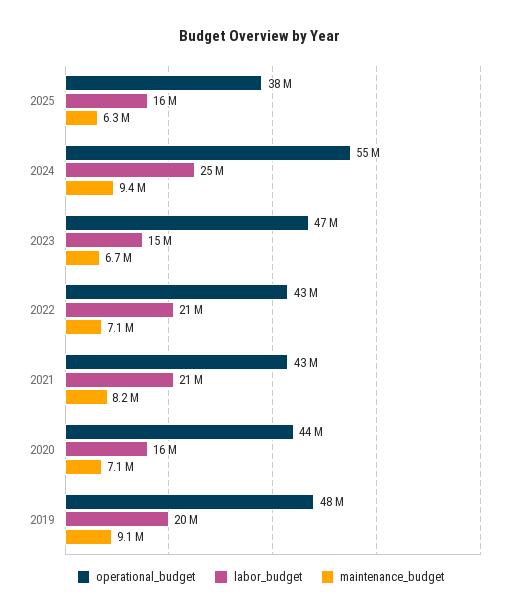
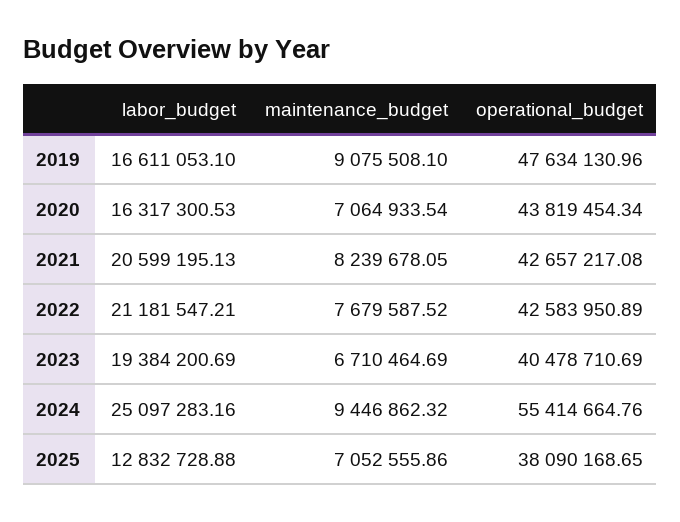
  {
    "operational_budget": {
      "2025": 38090168.65,
      "2024": 55414664.76,
-     "2023": 47000000,
+     "2023": 40478710.69,
      "2022": 42583950.89,
      "2021": 42657217.08,
      "2020": 43819454.34,
      "2019": 47634130.96
    },
    "labor_budget": {
-     "2025": 16000000,
+     "2025": 12832728.88,
      "2024": 25097283.16,
-     "2023": 15000000,
+     "2023": 19384200.69,
      "2022": 21181547.21,
      "2021": 20599195.13,
      "2020": 16317300.53,
-     "2019": 20000000
+     "2019": 16611053.1
    },
    "maintenance_budget": {
-     "2025": 6300000,
+     "2025": 7052555.86,
      "2024": 9446862.32,
      "2023": 6710464.69,
-     "2022": 7100000,
+     "2022": 7679587.52,
      "2021": 8239678.05,
      "2020": 7064933.54,
      "2019": 9075508.1
    }
  }

